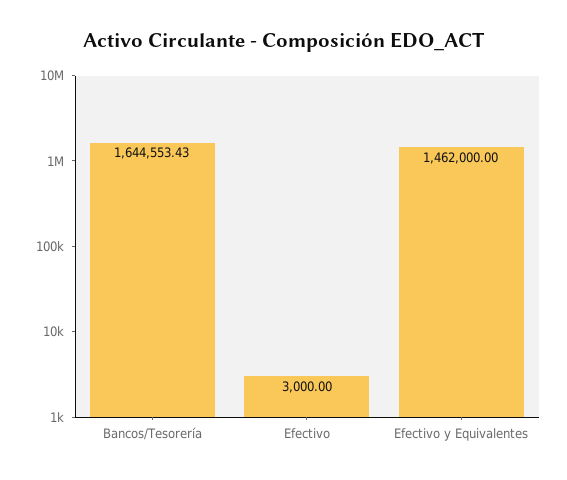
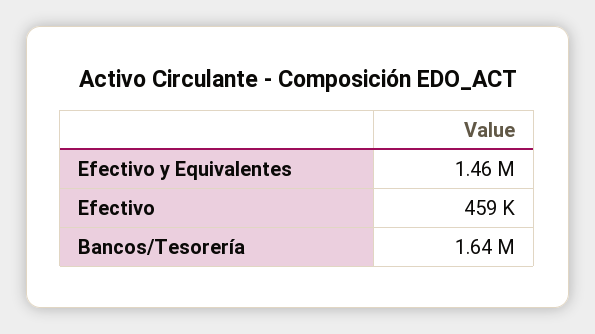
  {
    "Bancos/Tesorería": 1644553.43,
-   "Efectivo": 3000,
+   "Efectivo": 459000,
    "Efectivo y Equivalentes": 1462000
  }

